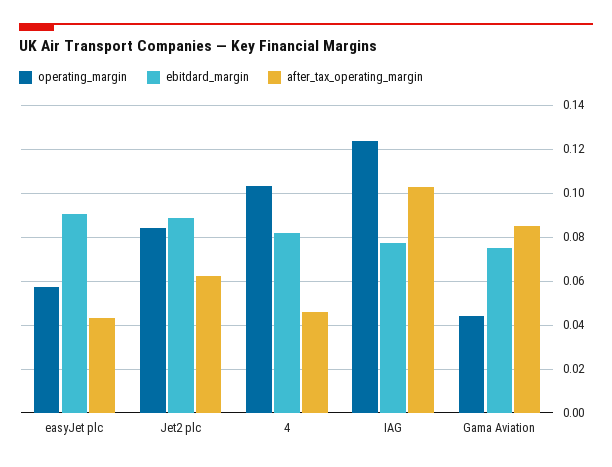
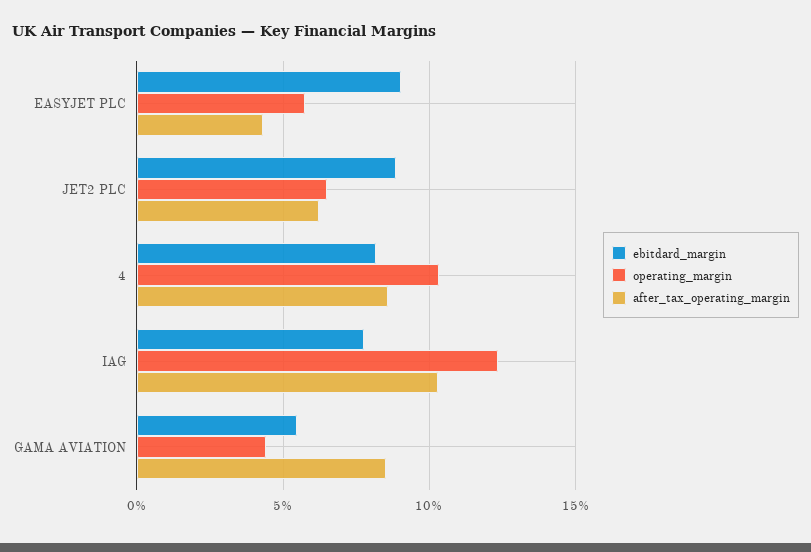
  {
    "operating_margin": {
      "easyJet plc": 0.055,
-     "Jet2 plc": 0.085,
+     "Jet2 plc": 0.065,
      "4": 0.105,
      "IAG": 0.125,
      "Gama Aviation": 0.045
    },
    "ebitdard_margin": {
      "easyJet plc": 0.09,
      "Jet2 plc": 0.09,
      "4": 0.08,
      "IAG": 0.08,
-     "Gama Aviation": 0.075
+     "Gama Aviation": 0.055
    },
    "after_tax_operating_margin": {
      "easyJet plc": 0.045,
      "Jet2 plc": 0.06,
-     "4": 0.045,
+     "4": 0.085,
      "IAG": 0.105,
      "Gama Aviation": 0.085
    }
  }

